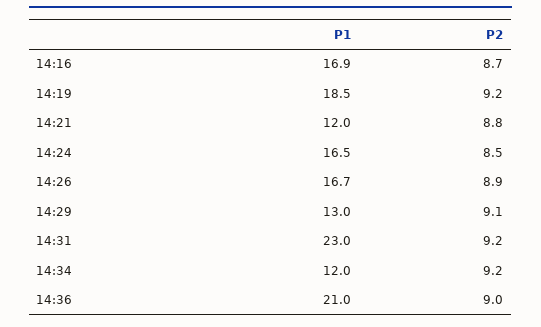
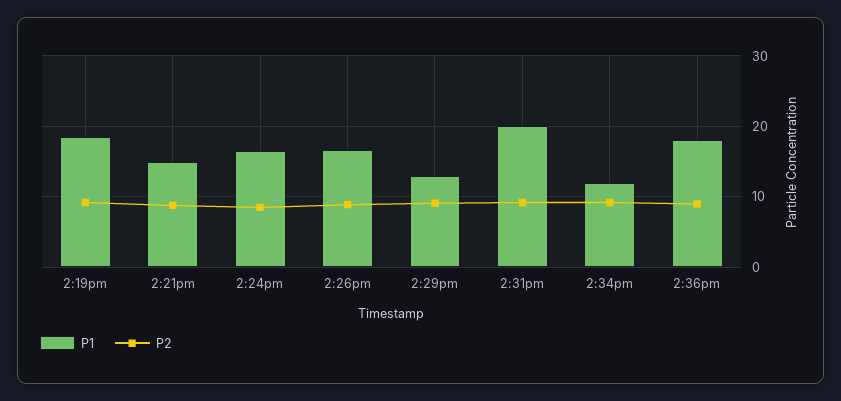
  {
    "P1": {
-     "14:16": 16.9,
      "14:19": 18.5,
-     "14:21": 12,
+     "14:21": 15,
      "14:24": 16.5,
      "14:26": 16.7,
      "14:29": 13,
-     "14:31": 23,
+     "14:31": 20,
      "14:34": 12,
-     "14:36": 21
+     "14:36": 18
    },
    "P2": {
-     "14:16": 8.7,
      "14:19": 9.2,
      "14:21": 8.8,
      "14:24": 8.5,
      "14:26": 8.9,
      "14:29": 9.1,
      "14:31": 9.2,
      "14:34": 9.2,
      "14:36": 9
    }
  }

